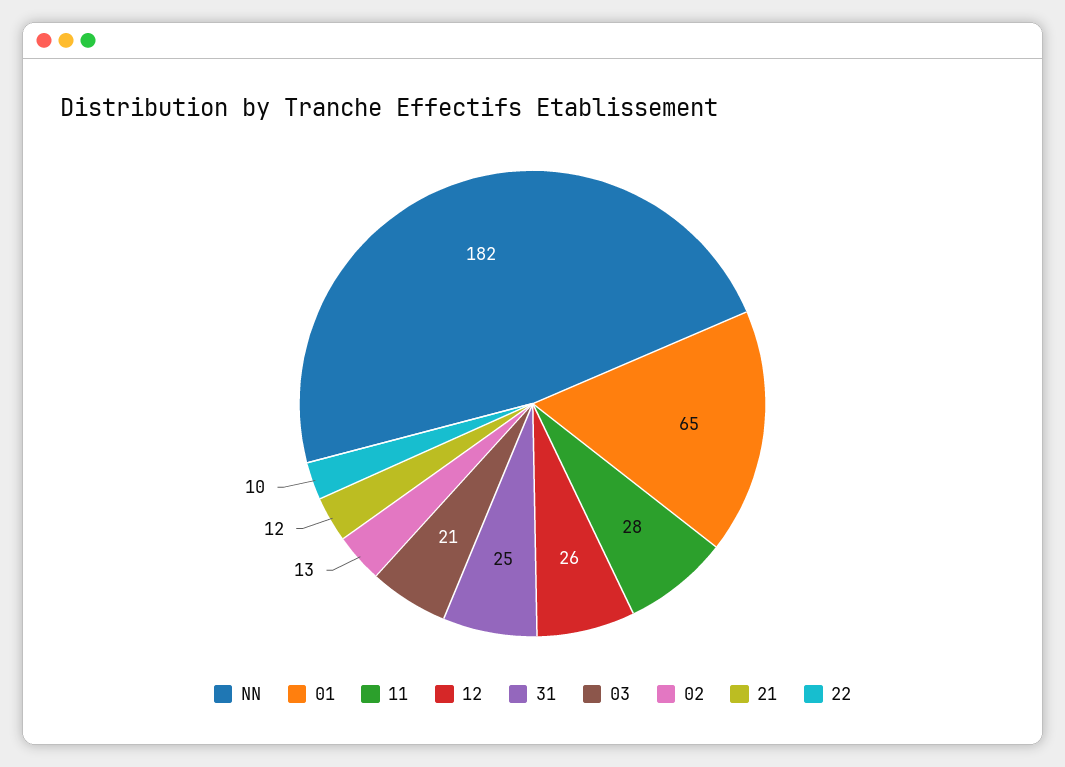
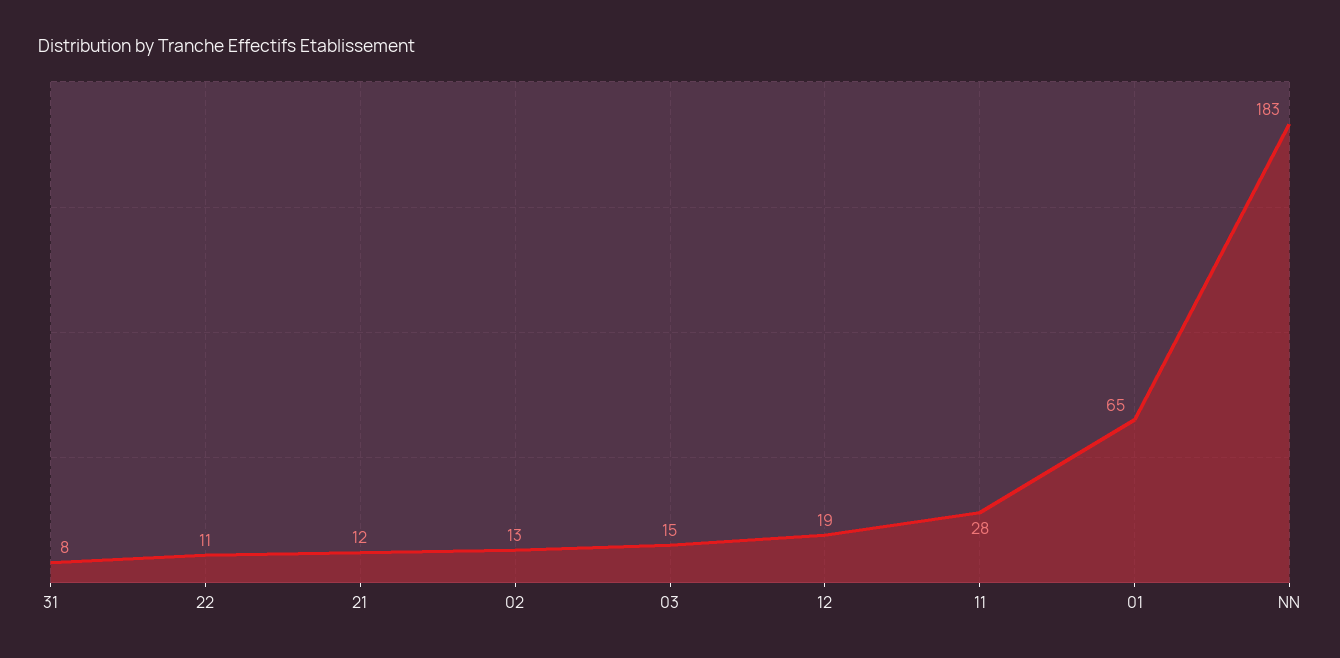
  {
-   "NN": 182,
+   "NN": 183,
    "01": 65,
    "11": 28,
-   "12": 26,
+   "12": 19,
-   "31": 25,
+   "31": 8,
-   "03": 21,
+   "03": 15,
    "02": 13,
    "21": 12,
-   "22": 10
+   "22": 11
  }

